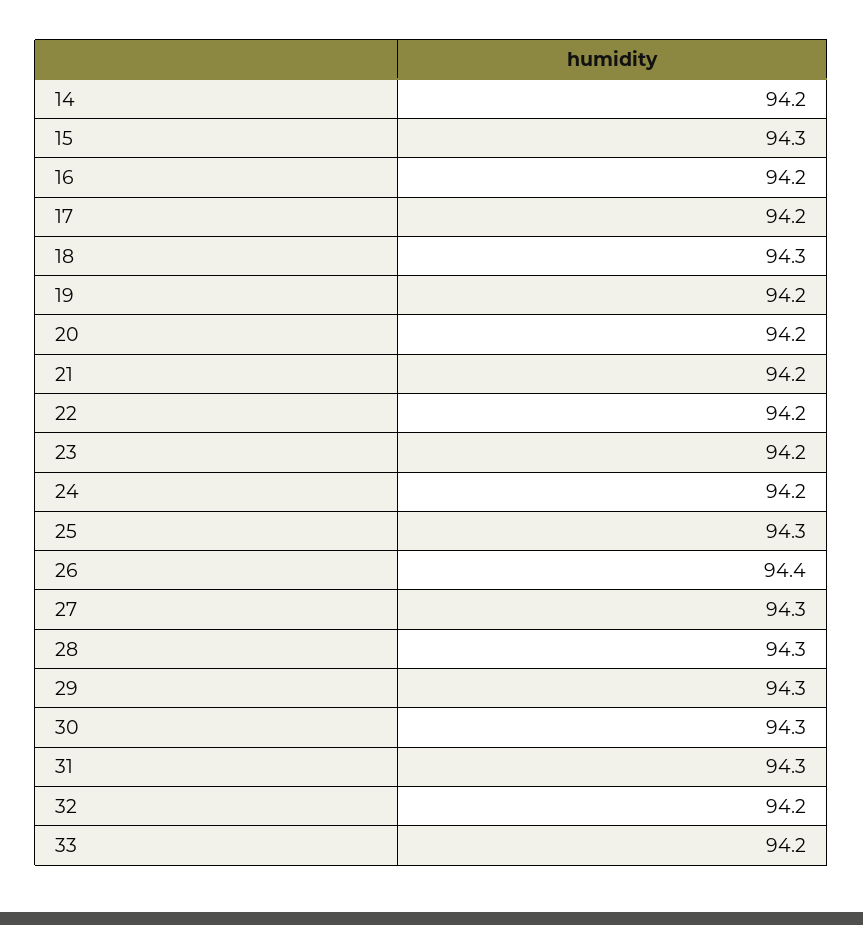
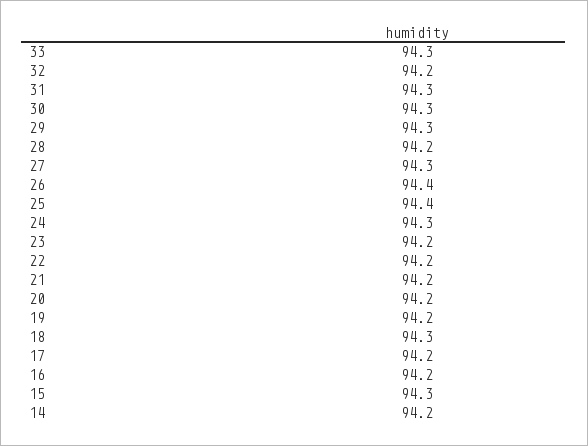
  {
    "14": 94.2,
    "15": 94.3,
    "16": 94.2,
    "17": 94.2,
    "18": 94.3,
    "19": 94.2,
    "20": 94.2,
    "21": 94.2,
    "22": 94.2,
    "23": 94.2,
-   "24": 94.2,
+   "24": 94.3,
-   "25": 94.3,
+   "25": 94.4,
    "26": 94.4,
    "27": 94.3,
-   "28": 94.3,
+   "28": 94.2,
    "29": 94.3,
    "30": 94.3,
    "31": 94.3,
    "32": 94.2,
-   "33": 94.2
+   "33": 94.3
  }

